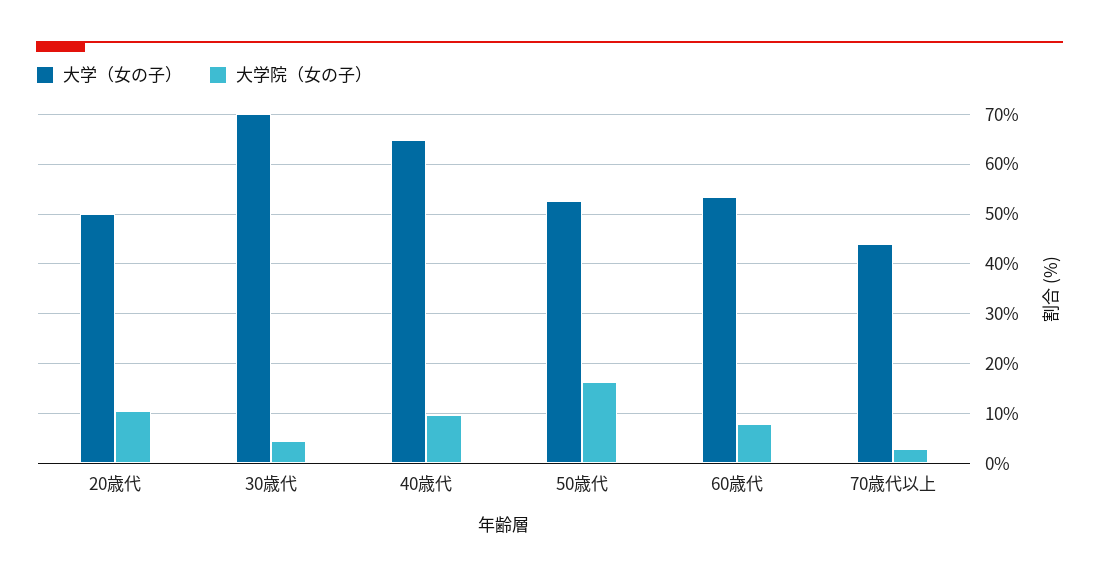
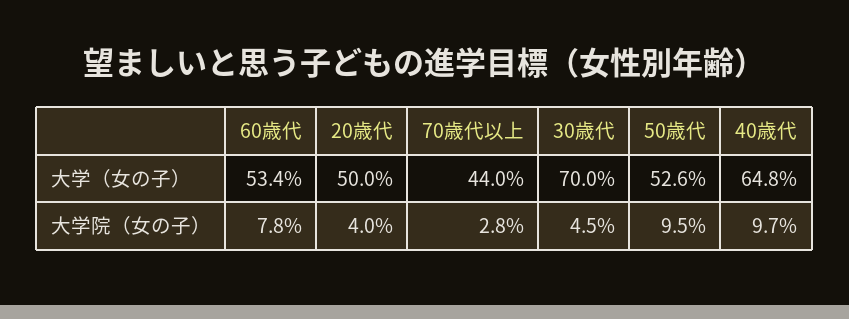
  {
    "大学（女の子）": {
      "20歳代": 50,
      "30歳代": 70,
      "40歳代": 64.8,
      "50歳代": 52.6,
      "60歳代": 53.4,
      "70歳代以上": 44
    },
    "大学院（女の子）": {
-     "20歳代": 10,
+     "20歳代": 4,
      "30歳代": 4.5,
      "40歳代": 9.7,
-     "50歳代": 16,
+     "50歳代": 9.5,
      "60歳代": 7.8,
      "70歳代以上": 2.8
    }
  }

